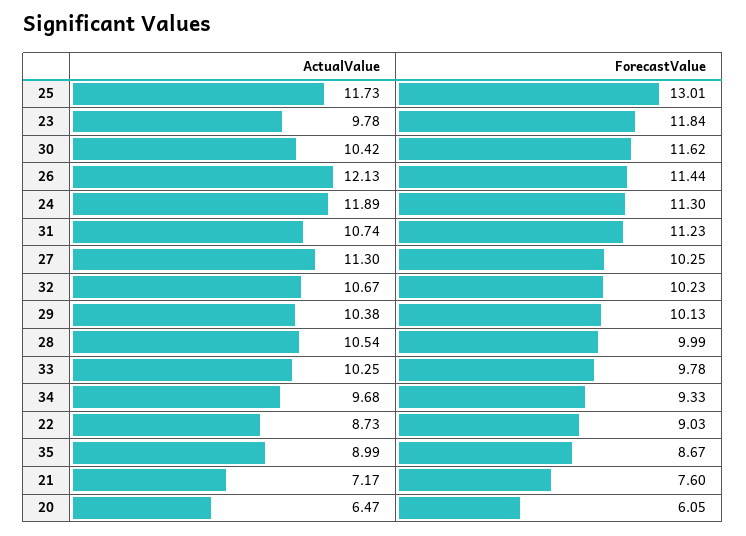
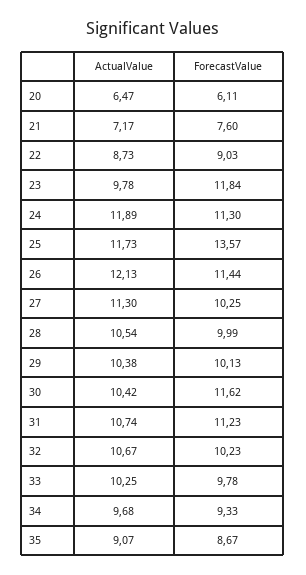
  {
    "ActualValue": {
      "25": 11.73,
      "23": 9.78,
      "30": 10.42,
      "26": 12.13,
      "24": 11.89,
      "31": 10.74,
      "27": 11.3,
      "32": 10.67,
      "29": 10.38,
      "28": 10.54,
      "33": 10.25,
      "34": 9.68,
      "22": 8.73,
-     "35": 8.99,
+     "35": 9.07,
      "21": 7.17,
      "20": 6.47
    },
    "ForecastValue": {
-     "25": 13.01,
+     "25": 13.57,
      "23": 11.84,
      "30": 11.62,
      "26": 11.44,
      "24": 11.3,
      "31": 11.23,
      "27": 10.25,
      "32": 10.23,
      "29": 10.13,
      "28": 9.99,
      "33": 9.78,
      "34": 9.33,
      "22": 9.03,
      "35": 8.67,
      "21": 7.6,
-     "20": 6.05
+     "20": 6.11
    }
  }

